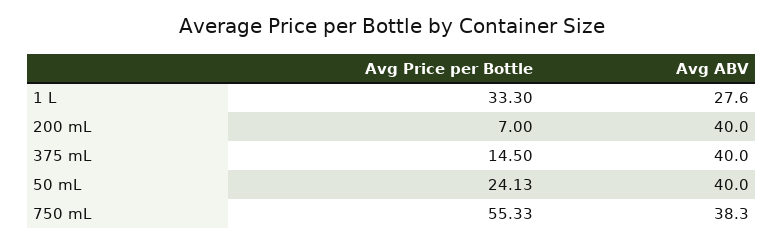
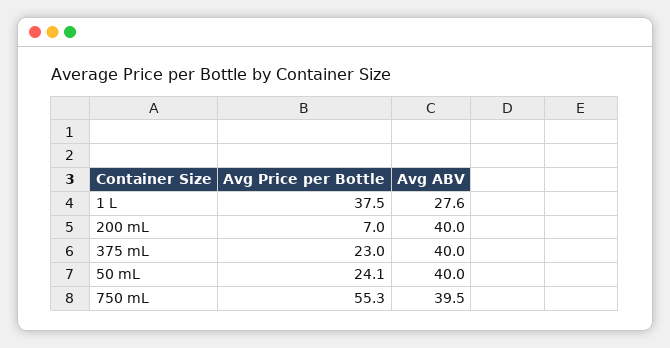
  {
    "Avg Price per Bottle": {
-     "1 L": 33.3,
+     "1 L": 37.5,
      "200 mL": 7,
-     "375 mL": 14.5,
+     "375 mL": 23,
      "50 mL": 24.13,
      "750 mL": 55.33
    },
    "Avg ABV": {
      "1 L": 27.6,
      "200 mL": 40,
      "375 mL": 40,
      "50 mL": 40,
-     "750 mL": 38.3
+     "750 mL": 39.5
    }
  }

